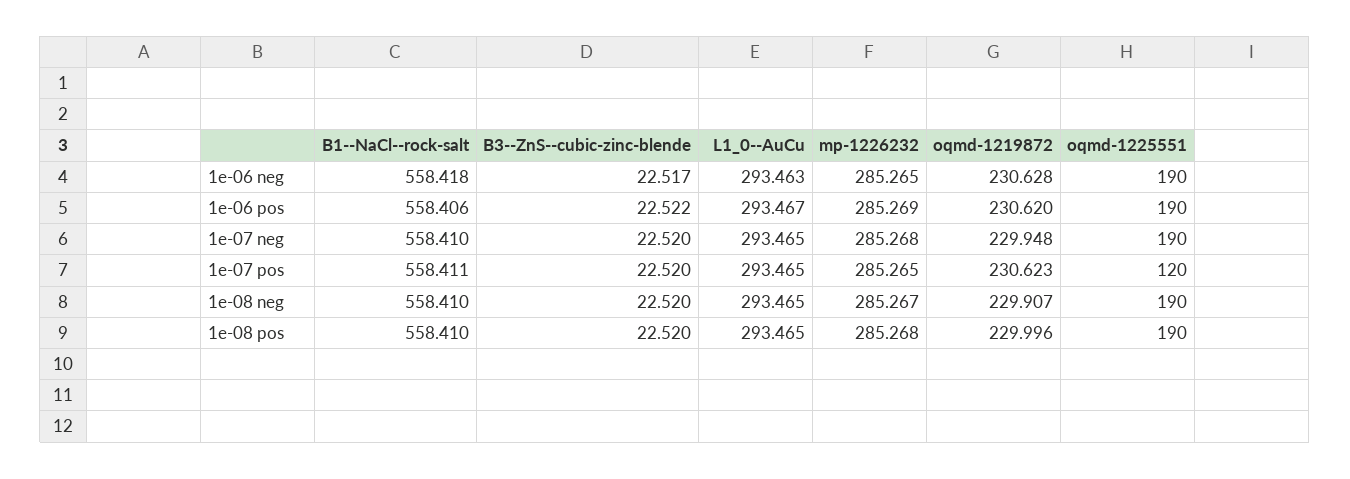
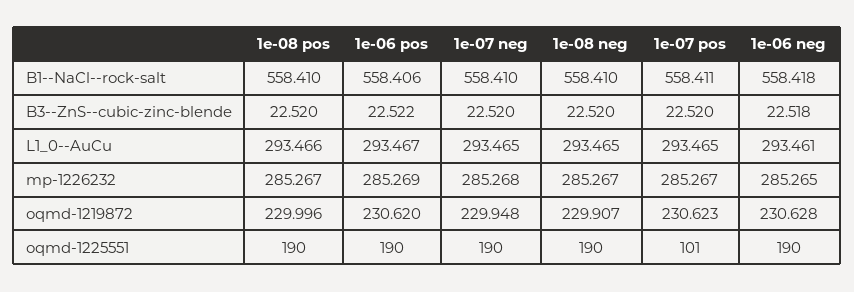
  {
    "B1--NaCl--rock-salt": {
      "1e-06 neg": 558.418,
      "1e-06 pos": 558.406,
      "1e-07 neg": 558.41,
      "1e-07 pos": 558.411,
      "1e-08 neg": 558.41,
      "1e-08 pos": 558.41
    },
    "B3--ZnS--cubic-zinc-blende": {
-     "1e-06 neg": 22.517,
+     "1e-06 neg": 22.518,
      "1e-06 pos": 22.522,
      "1e-07 neg": 22.52,
      "1e-07 pos": 22.52,
      "1e-08 neg": 22.52,
      "1e-08 pos": 22.52
    },
    "L1_0--AuCu": {
-     "1e-06 neg": 293.463,
+     "1e-06 neg": 293.461,
      "1e-06 pos": 293.467,
      "1e-07 neg": 293.465,
      "1e-07 pos": 293.465,
      "1e-08 neg": 293.465,
-     "1e-08 pos": 293.465
+     "1e-08 pos": 293.466
    },
    "mp-1226232": {
      "1e-06 neg": 285.265,
      "1e-06 pos": 285.269,
      "1e-07 neg": 285.268,
-     "1e-07 pos": 285.265,
+     "1e-07 pos": 285.267,
      "1e-08 neg": 285.267,
-     "1e-08 pos": 285.268
+     "1e-08 pos": 285.267
    },
    "oqmd-1219872": {
      "1e-06 neg": 230.628,
      "1e-06 pos": 230.62,
      "1e-07 neg": 229.948,
      "1e-07 pos": 230.623,
      "1e-08 neg": 229.907,
      "1e-08 pos": 229.996
    },
    "oqmd-1225551": {
      "1e-06 neg": 190,
      "1e-06 pos": 190,
      "1e-07 neg": 190,
-     "1e-07 pos": 120,
+     "1e-07 pos": 101,
      "1e-08 neg": 190,
      "1e-08 pos": 190
    }
  }

